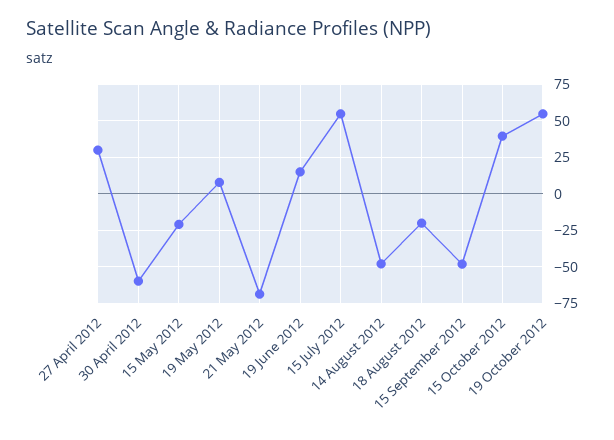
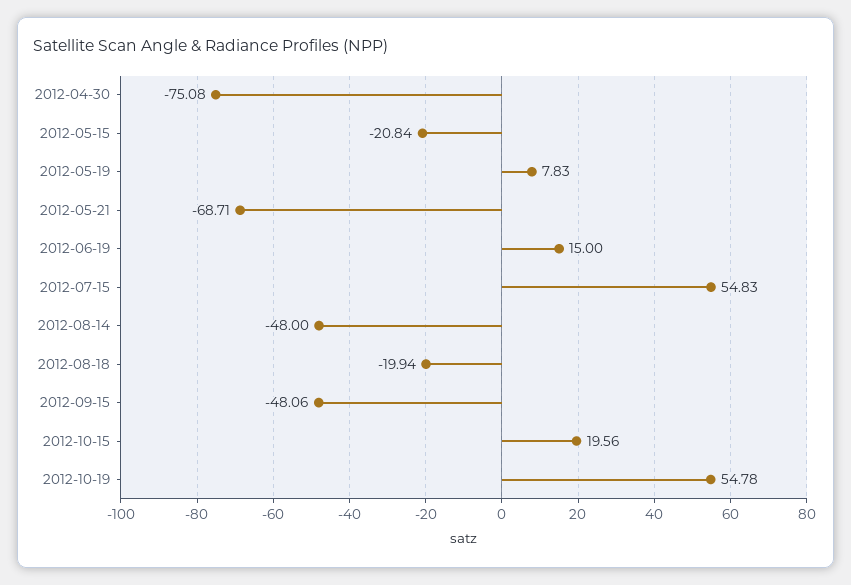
  {
-   "27 April 2012": 30,
-   "30 April 2012": -60,
+   "30 April 2012": -75.08,
    "15 May 2012": -20.84,
    "19 May 2012": 7.83,
    "21 May 2012": -68.71,
    "19 June 2012": 15,
    "15 July 2012": 54.83,
    "14 August 2012": -48,
    "18 August 2012": -19.94,
    "15 September 2012": -48.06,
-   "15 October 2012": 40,
+   "15 October 2012": 19.56,
    "19 October 2012": 54.78
  }

